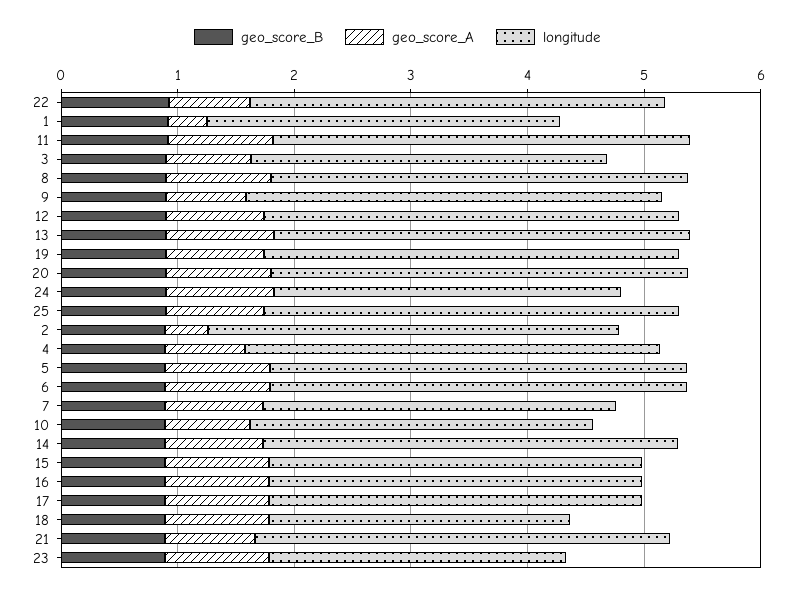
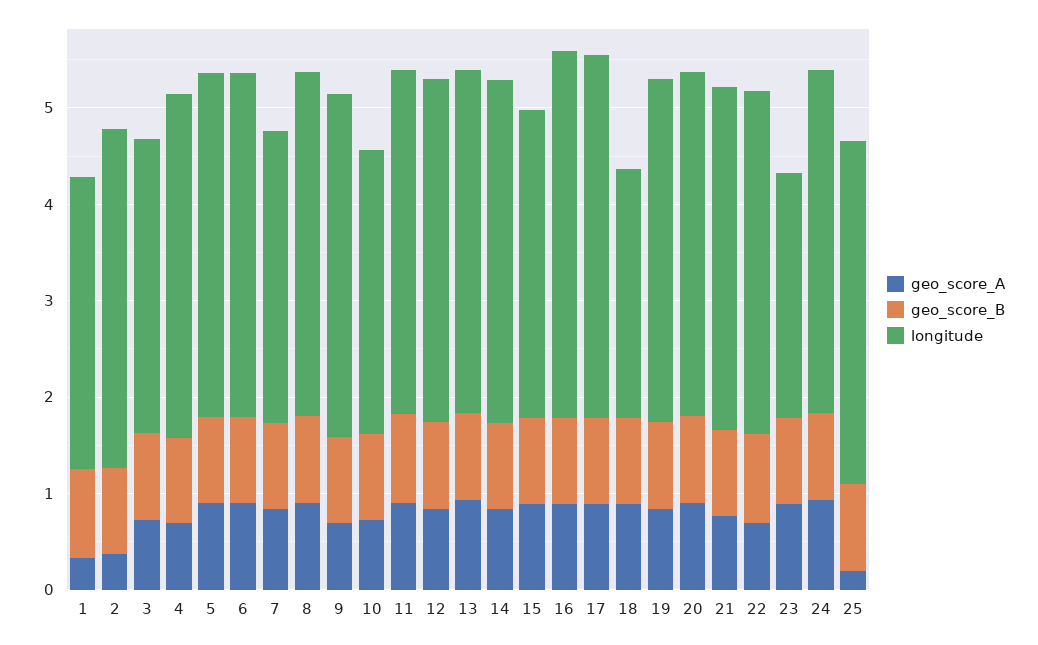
  {
    "geo_score_B": {
      "22": 1,
      "1": 1,
      "11": 1,
      "3": 1,
      "8": 1,
      "9": 1,
      "12": 1,
      "13": 1,
      "19": 1,
      "20": 1,
      "24": 1,
      "25": 1,
      "2": 0.8,
      "4": 0.8,
      "5": 0.8,
      "6": 0.8,
      "7": 0.8,
      "10": 0.8,
      "14": 0.8,
      "15": 0.8,
      "16": 0.8,
      "17": 0.8,
      "18": 0.8,
      "21": 0.8,
      "23": 0.8
    },
    "geo_score_A": {
      "22": 0.6,
      "1": 0.4,
      "11": 1,
      "3": 0.8,
      "8": 1,
      "9": 0.6,
      "12": 0.8,
      "13": 1,
      "19": 0.8,
      "20": 1,
      "24": 1,
-     "25": 0.8,
+     "25": 0.2,
      "2": 0.4,
      "4": 0.6,
      "5": 1,
      "6": 1,
      "7": 0.8,
      "10": 0.8,
      "14": 0.8,
      "15": 0.8,
      "16": 0.8,
      "17": 0.8,
      "18": 0.8,
      "21": 0.8,
      "23": 0.8
    },
    "longitude": {
      "22": 3.6,
      "1": 3,
      "11": 3.6,
      "3": 3,
      "8": 3.6,
      "9": 3.6,
      "12": 3.6,
      "13": 3.6,
      "19": 3.6,
      "20": 3.6,
-     "24": 3,
+     "24": 3.6,
      "25": 3.6,
      "2": 3.6,
      "4": 3.6,
      "5": 3.6,
      "6": 3.6,
      "7": 3,
      "10": 3,
      "14": 3.6,
      "15": 3.2,
-     "16": 3.2,
+     "16": 3.8,
-     "17": 3.2,
+     "17": 3.8,
      "18": 2.6,
      "21": 3.6,
      "23": 2.6
    }
  }

